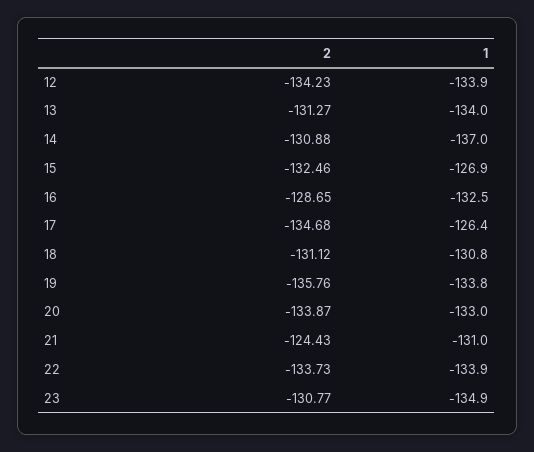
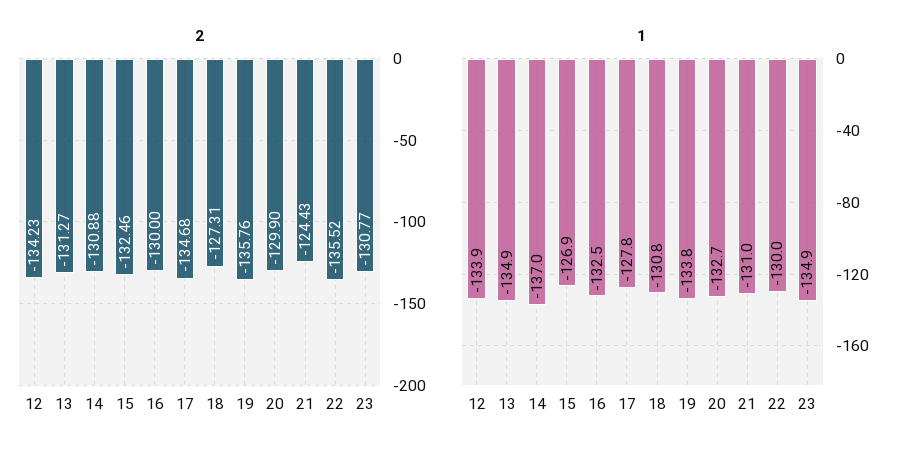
  {
    "2": {
      "12": -134.23,
      "13": -131.27,
      "14": -130.88,
      "15": -132.46,
-     "16": -128.65,
+     "16": -130,
      "17": -134.68,
-     "18": -131.12,
+     "18": -127.31,
      "19": -135.76,
-     "20": -133.87,
+     "20": -129.9,
      "21": -124.43,
-     "22": -133.73,
+     "22": -135.52,
      "23": -130.77
    },
    "1": {
      "12": -133.9,
-     "13": -134,
+     "13": -134.9,
      "14": -137,
      "15": -126.9,
      "16": -132.5,
-     "17": -126.4,
+     "17": -127.8,
      "18": -130.8,
      "19": -133.8,
-     "20": -133,
+     "20": -132.7,
      "21": -131,
-     "22": -133.9,
+     "22": -130,
      "23": -134.9
    }
  }

